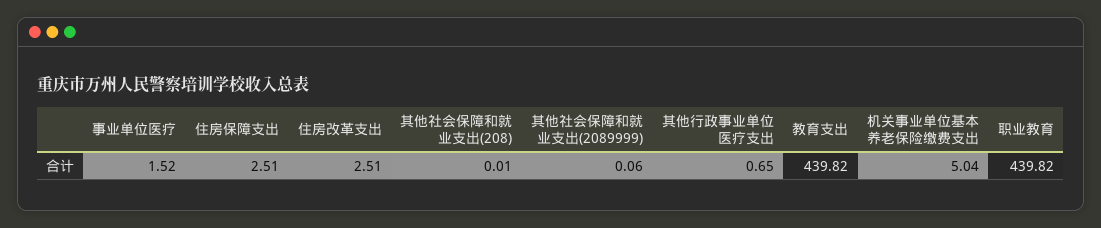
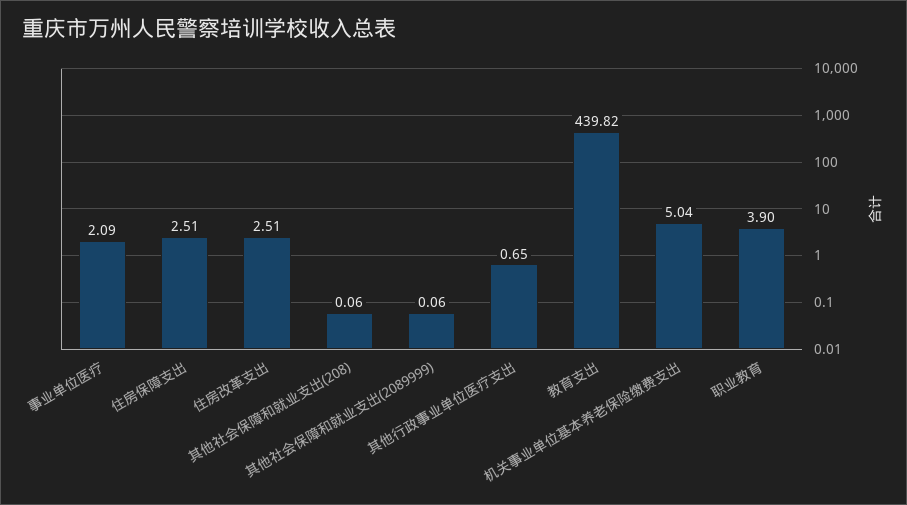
  {
-   "事业单位医疗": 1.52,
+   "事业单位医疗": 2.09,
    "住房保障支出": 2.51,
    "住房改革支出": 2.51,
-   "其他社会保障和就业支出(208)": 0.01,
+   "其他社会保障和就业支出(208)": 0.06,
    "其他社会保障和就业支出(2089999)": 0.06,
    "其他行政事业单位医疗支出": 0.65,
    "教育支出": 439.82,
    "机关事业单位基本养老保险缴费支出": 5.04,
-   "职业教育": 439.82
+   "职业教育": 3.9
  }

